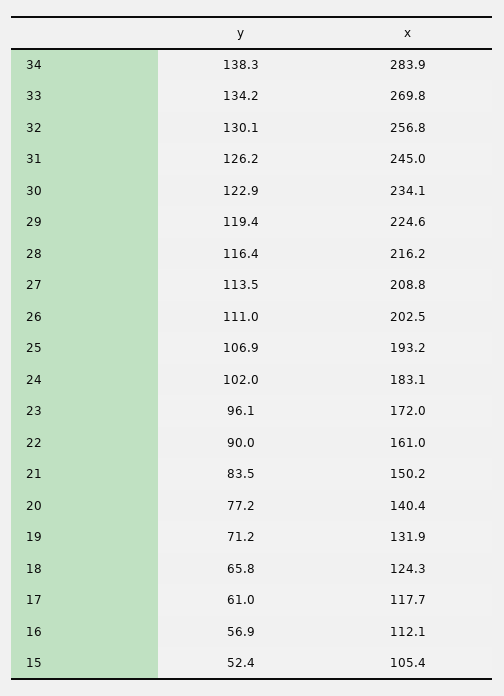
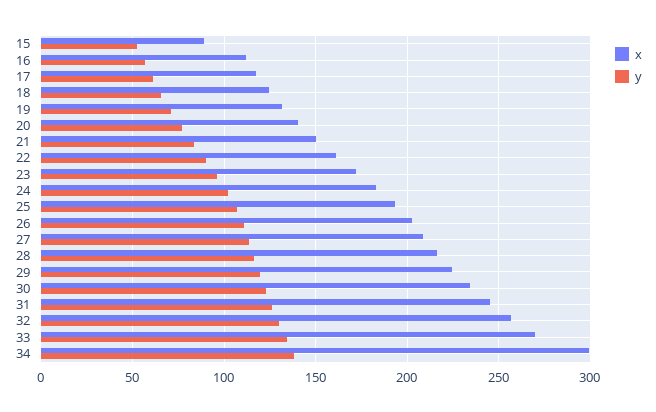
  {
    "y": {
      "34": 138.3,
      "33": 134.2,
      "32": 130.1,
      "31": 126.2,
      "30": 122.9,
      "29": 119.4,
      "28": 116.4,
      "27": 113.5,
      "26": 111,
      "25": 106.9,
      "24": 102,
      "23": 96.1,
      "22": 90,
      "21": 83.5,
      "20": 77.2,
      "19": 71.2,
      "18": 65.8,
      "17": 61,
      "16": 56.9,
      "15": 52.4
    },
    "x": {
-     "34": 283.9,
+     "34": 300,
      "33": 269.8,
      "32": 256.8,
      "31": 245,
      "30": 234.1,
      "29": 224.6,
      "28": 216.2,
      "27": 208.8,
      "26": 202.5,
      "25": 193.2,
      "24": 183.1,
      "23": 172,
      "22": 161,
      "21": 150.2,
      "20": 140.4,
      "19": 131.9,
      "18": 124.3,
      "17": 117.7,
      "16": 112.1,
-     "15": 105.4
+     "15": 90
    }
  }

